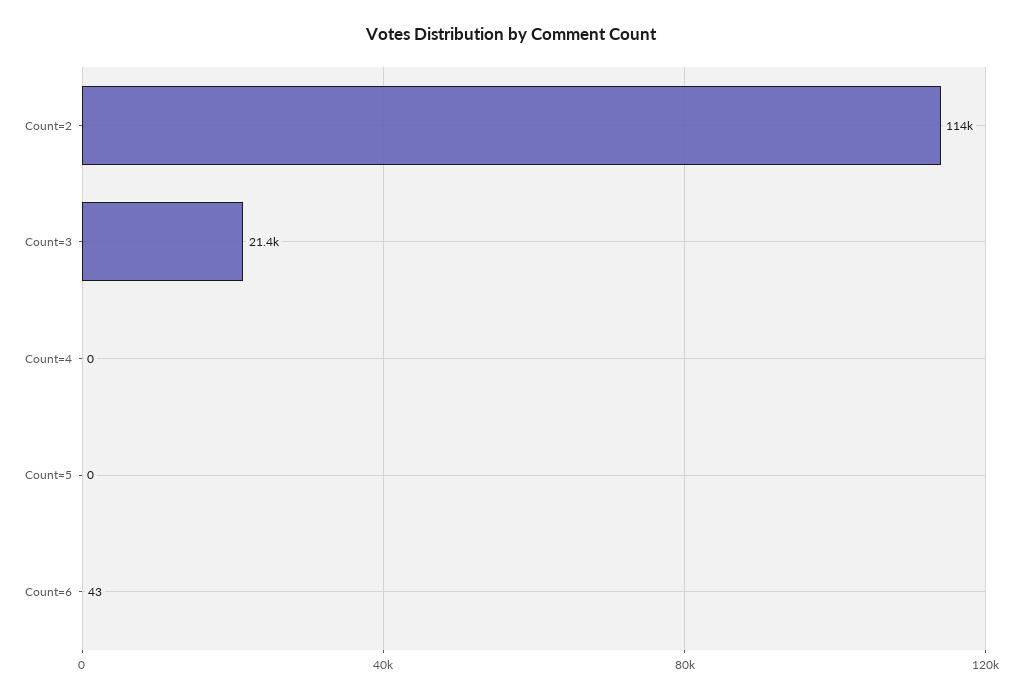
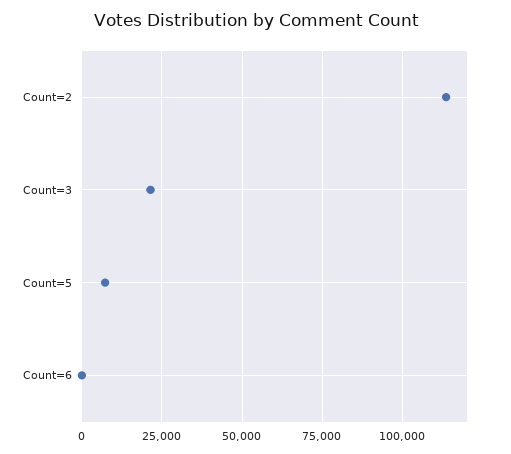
  {
    "Count=2": 114000,
    "Count=3": 21400,
-   "Count=4": 0,
-   "Count=5": 0,
+   "Count=5": 7500,
    "Count=6": 43
  }

